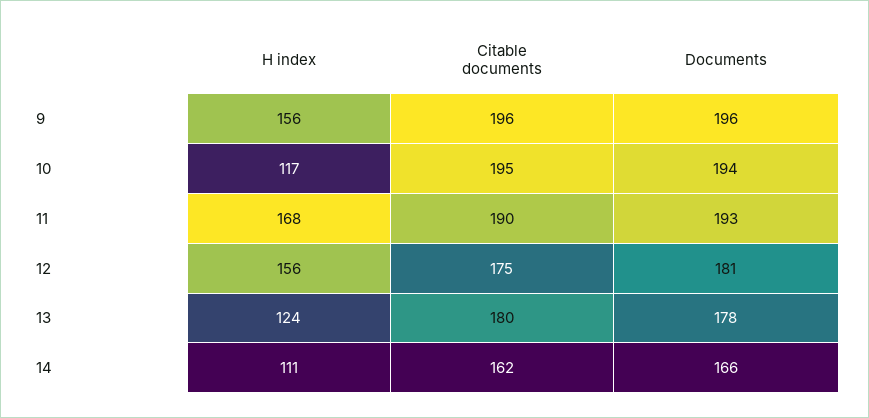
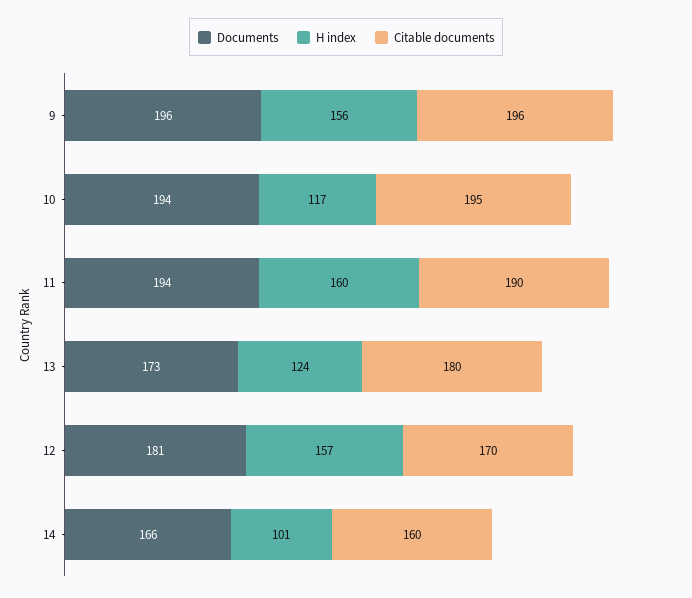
  {
    "H index": {
      "9": 156,
      "10": 117,
-     "11": 168,
+     "11": 160,
-     "12": 156,
+     "12": 157,
      "13": 124,
-     "14": 111
+     "14": 101
    },
    "Citable documents": {
      "9": 196,
      "10": 195,
      "11": 190,
-     "12": 175,
+     "12": 170,
      "13": 180,
-     "14": 162
+     "14": 160
    },
    "Documents": {
      "9": 196,
      "10": 194,
-     "11": 193,
+     "11": 194,
      "12": 181,
-     "13": 178,
+     "13": 173,
      "14": 166
    }
  }

